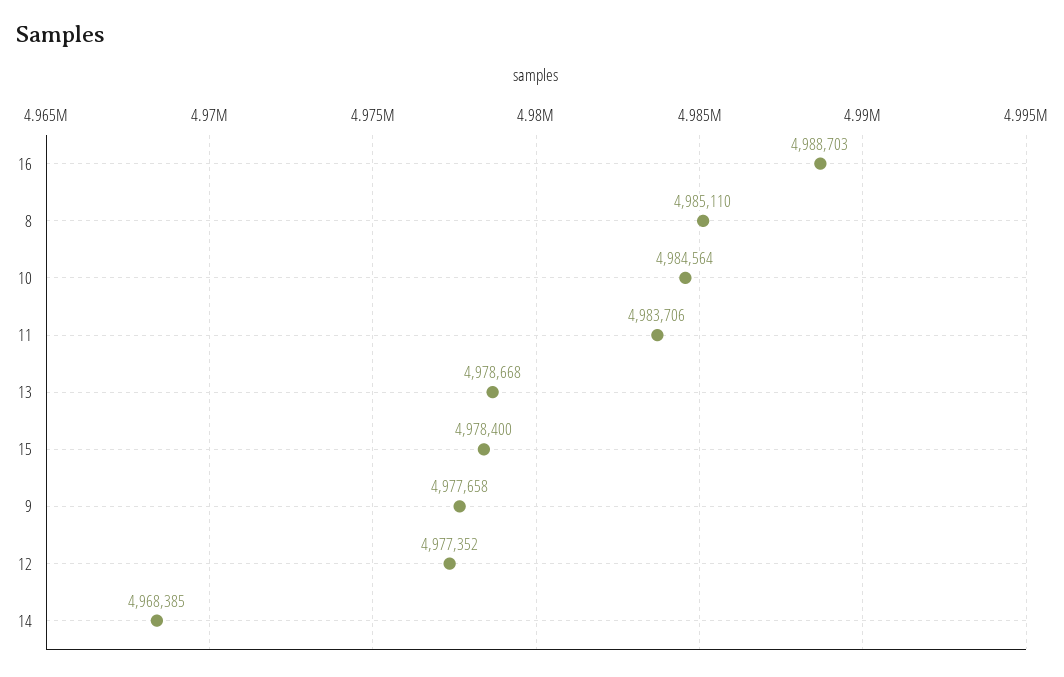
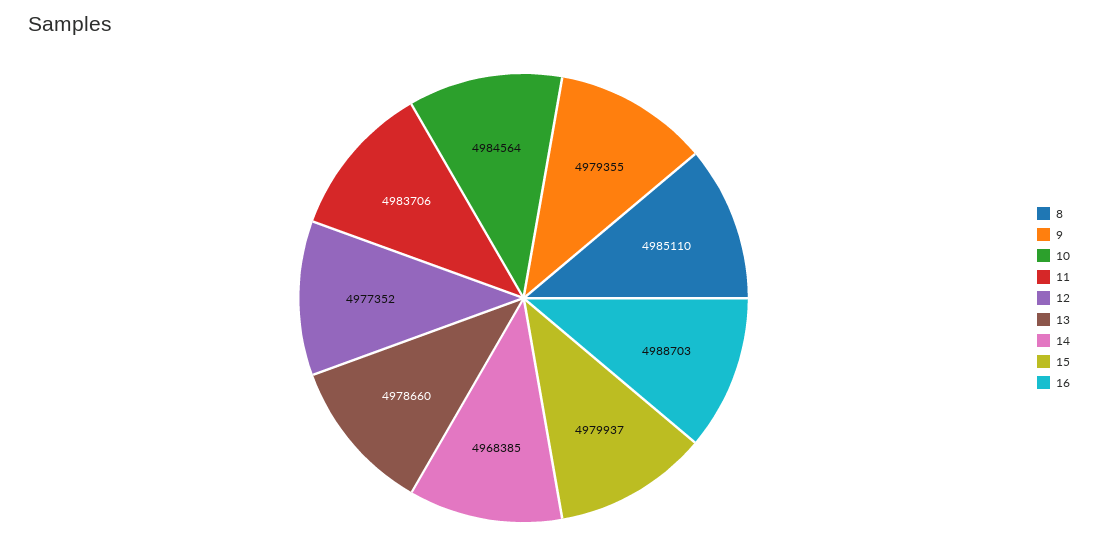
  {
    "16": 4988703,
    "8": 4985110,
    "10": 4984564,
    "11": 4983706,
-   "13": 4978668,
+   "13": 4978660,
-   "15": 4978400,
+   "15": 4979937,
-   "9": 4977658,
+   "9": 4979355,
    "12": 4977352,
    "14": 4968385
  }

